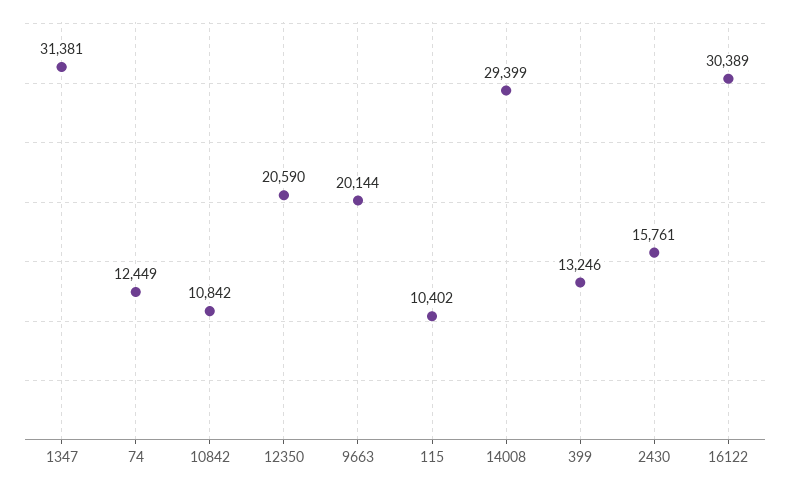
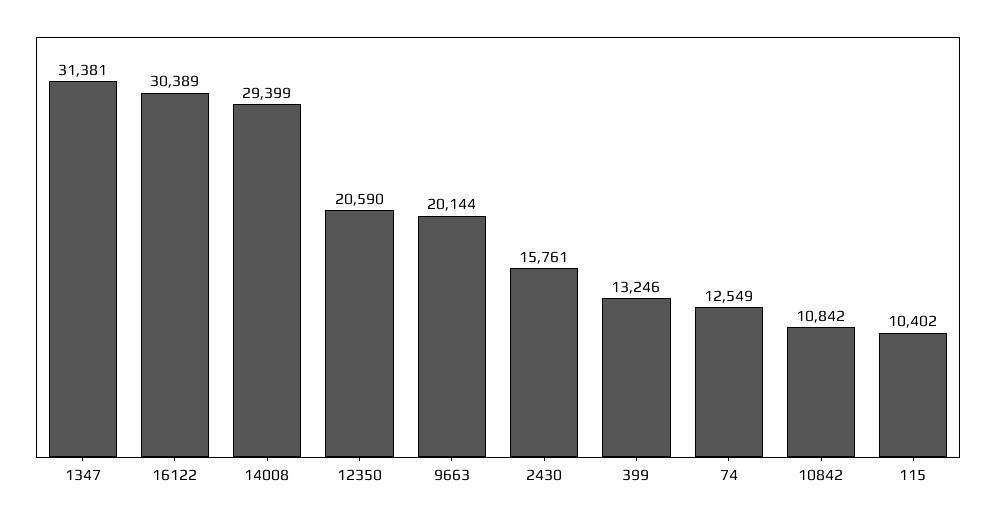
  {
    "1347": 31381,
-   "74": 12449,
+   "74": 12549,
    "10842": 10842,
    "12350": 20590,
    "9663": 20144,
    "115": 10402,
    "14008": 29399,
    "399": 13246,
    "2430": 15761,
    "16122": 30389
  }

